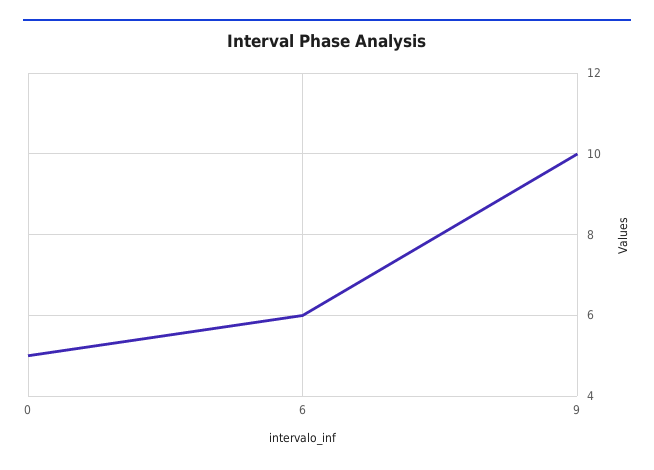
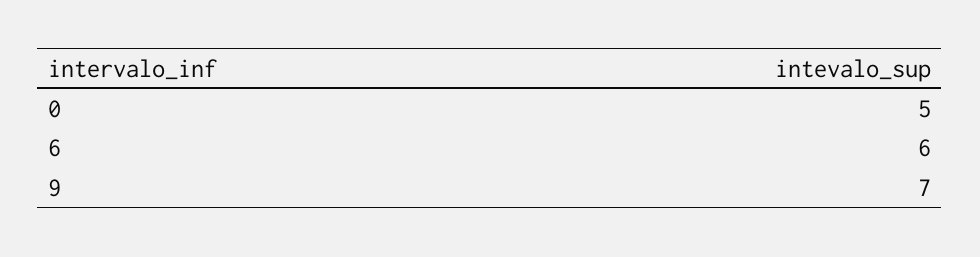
  {
    "0": 5,
    "6": 6,
-   "9": 10
+   "9": 7
  }

